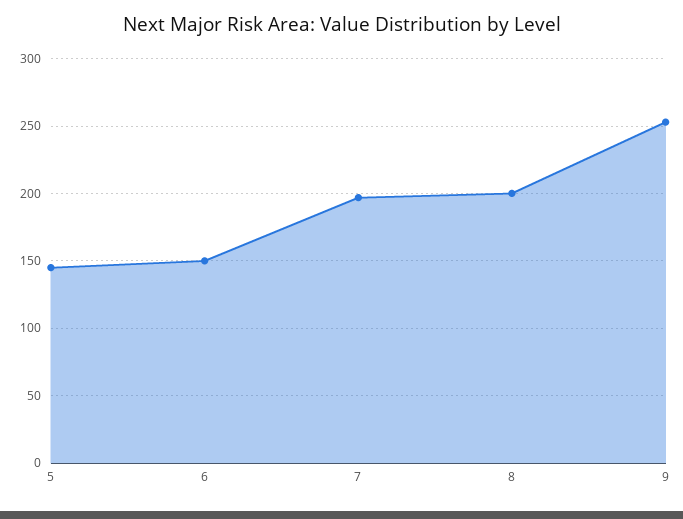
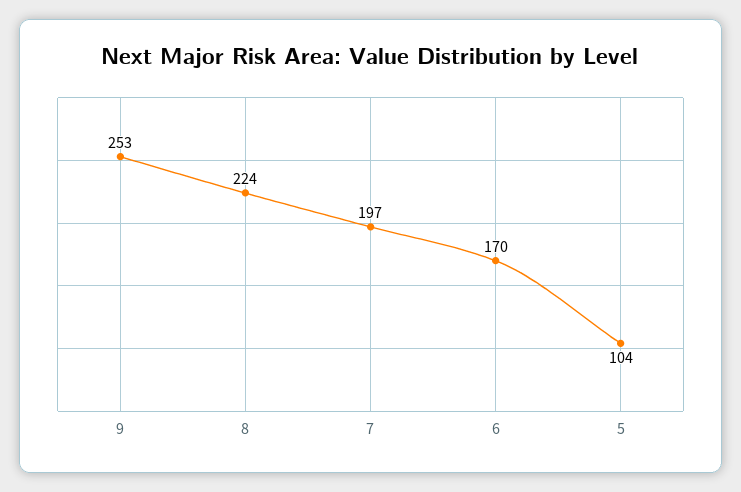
  {
-   "5": 145,
+   "5": 104,
-   "6": 150,
+   "6": 170,
    "7": 197,
-   "8": 200,
+   "8": 224,
    "9": 253
  }

